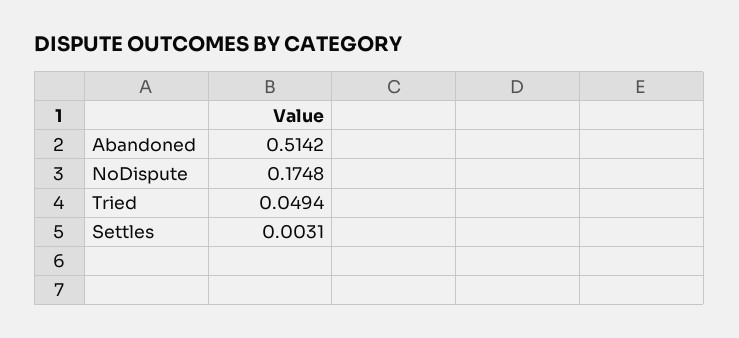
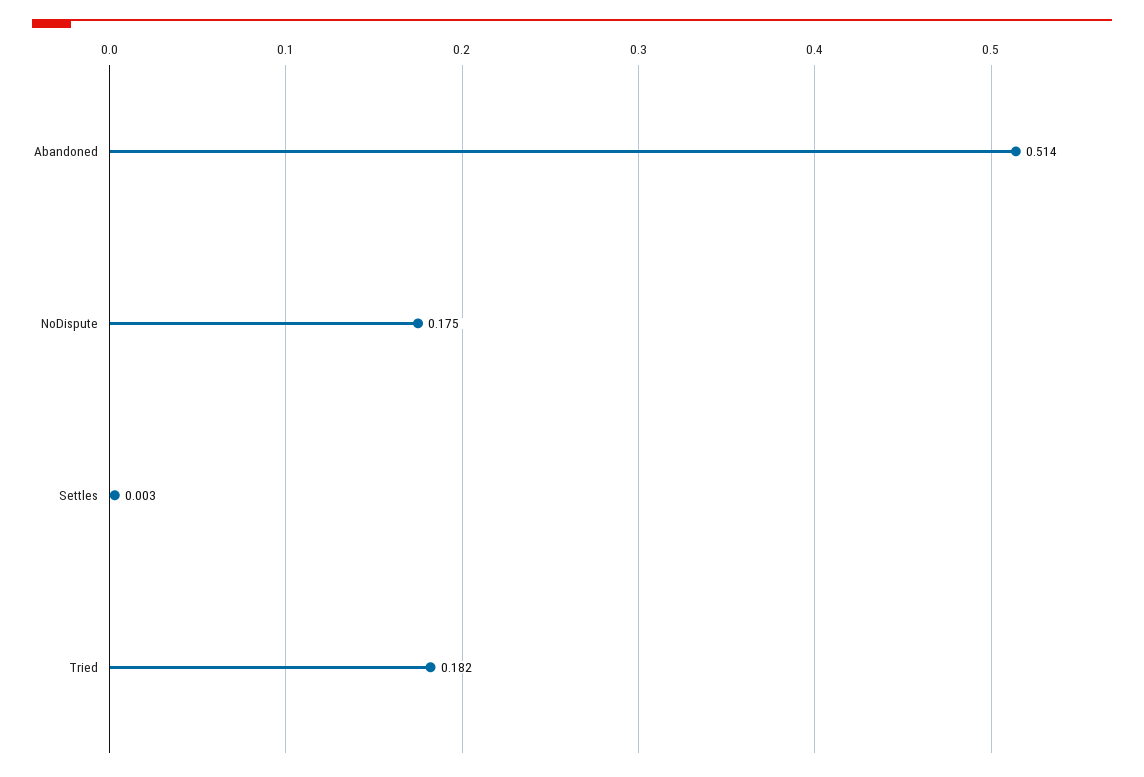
  {
    "Abandoned": 0.5142,
    "NoDispute": 0.1748,
-   "Tried": 0.0494,
+   "Tried": 0.182,
    "Settles": 0.0031
  }

